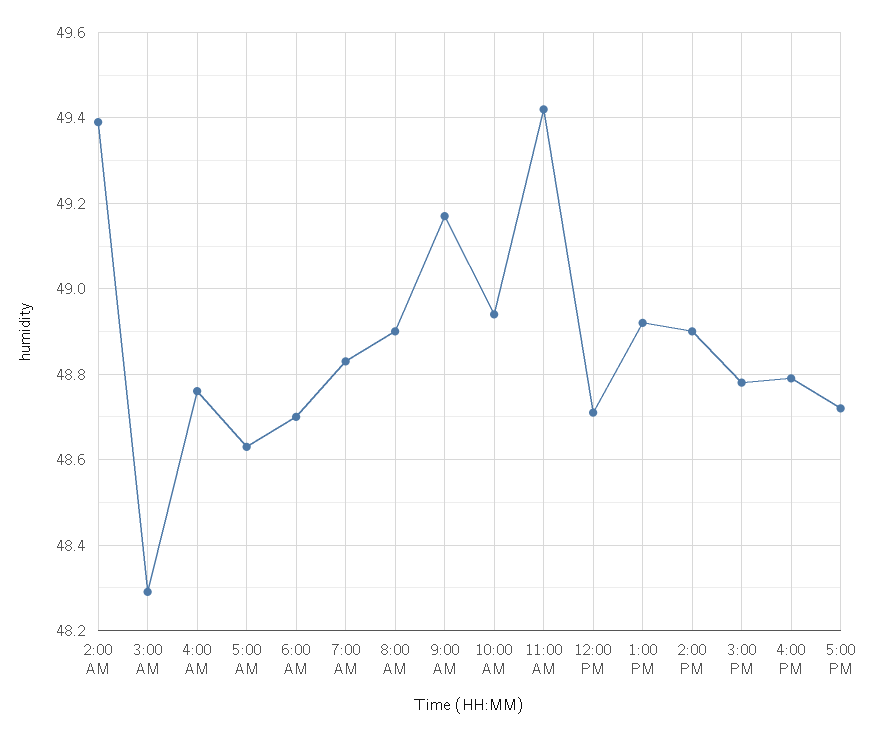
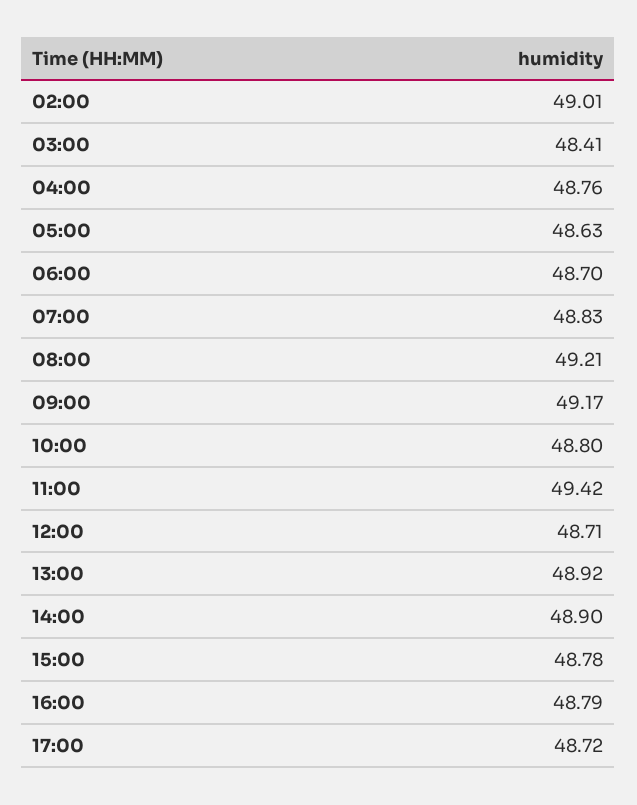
  {
-   "2:00 AM": 49.4,
+   "2:00 AM": 49.01,
-   "3:00 AM": 48.3,
+   "3:00 AM": 48.41,
    "4:00 AM": 48.76,
    "5:00 AM": 48.63,
    "6:00 AM": 48.7,
    "7:00 AM": 48.83,
-   "8:00 AM": 48.9,
+   "8:00 AM": 49.21,
    "9:00 AM": 49.17,
-   "10:00 AM": 48.95,
+   "10:00 AM": 48.8,
    "11:00 AM": 49.42,
    "12:00 PM": 48.71,
    "1:00 PM": 48.92,
    "2:00 PM": 48.9,
    "3:00 PM": 48.78,
    "4:00 PM": 48.79,
    "5:00 PM": 48.72
  }

